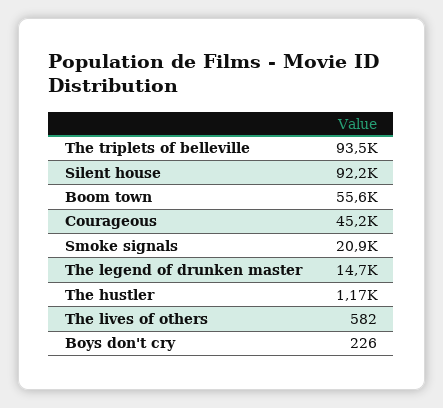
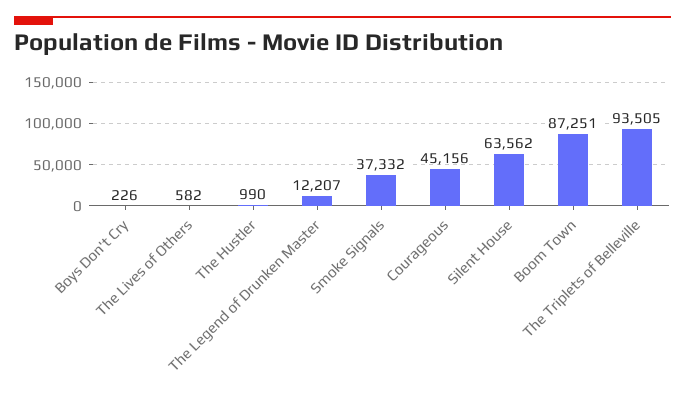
  {
    "The triplets of belleville": 93505,
-   "Silent house": 92200,
+   "Silent house": 63562,
-   "Boom town": 55600,
+   "Boom town": 87251,
    "Courageous": 45156,
-   "Smoke signals": 20900,
+   "Smoke signals": 37332,
-   "The legend of drunken master": 14700,
+   "The legend of drunken master": 12207,
-   "The hustler": 1170,
+   "The hustler": 990,
    "The lives of others": 582,
    "Boys don't cry": 226
  }

